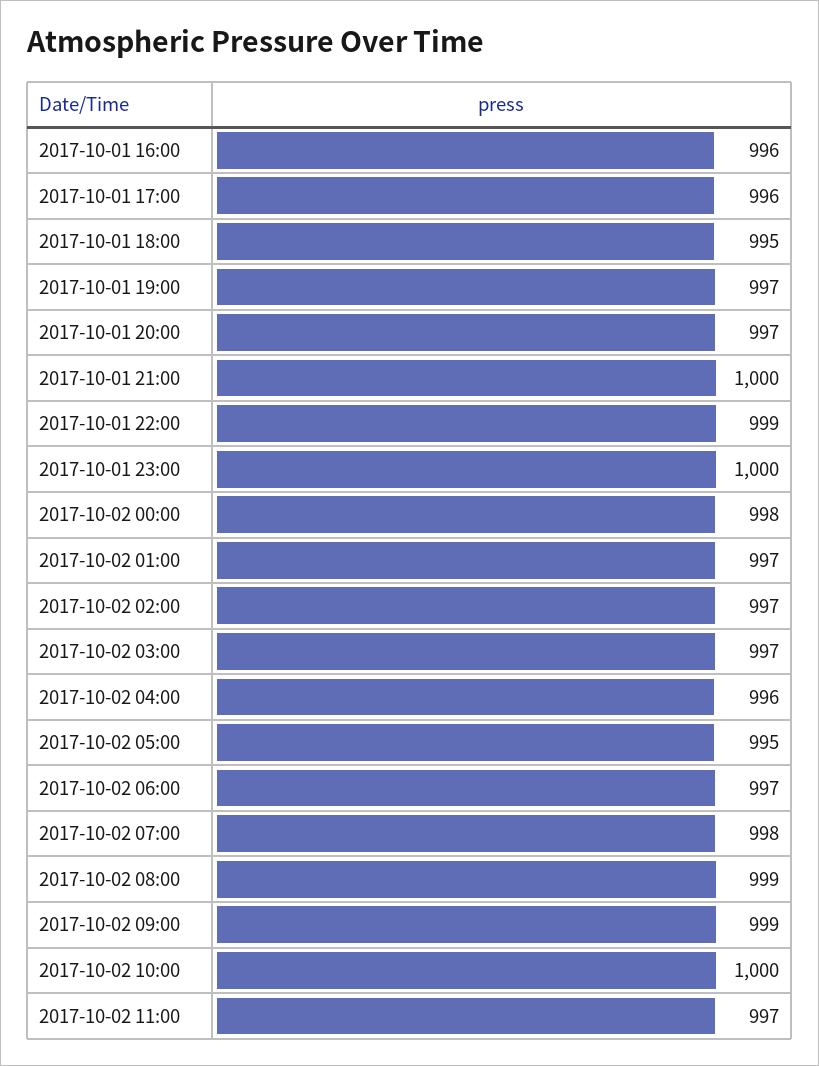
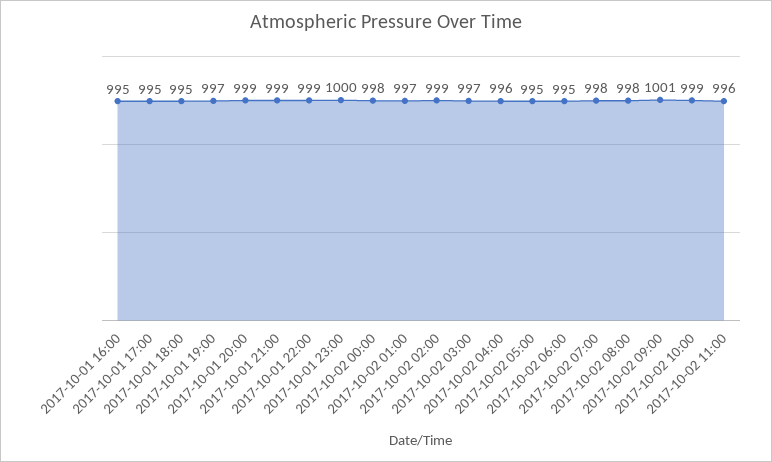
  {
-   "2017-10-01 16:00": 996,
+   "2017-10-01 16:00": 995,
-   "2017-10-01 17:00": 996,
+   "2017-10-01 17:00": 995,
    "2017-10-01 18:00": 995,
    "2017-10-01 19:00": 997,
-   "2017-10-01 20:00": 997,
+   "2017-10-01 20:00": 999,
-   "2017-10-01 21:00": 1000,
+   "2017-10-01 21:00": 999,
    "2017-10-01 22:00": 999,
    "2017-10-01 23:00": 1000,
    "2017-10-02 00:00": 998,
    "2017-10-02 01:00": 997,
-   "2017-10-02 02:00": 997,
+   "2017-10-02 02:00": 999,
    "2017-10-02 03:00": 997,
    "2017-10-02 04:00": 996,
    "2017-10-02 05:00": 995,
-   "2017-10-02 06:00": 997,
+   "2017-10-02 06:00": 995,
    "2017-10-02 07:00": 998,
-   "2017-10-02 08:00": 999,
+   "2017-10-02 08:00": 998,
-   "2017-10-02 09:00": 999,
+   "2017-10-02 09:00": 1001,
-   "2017-10-02 10:00": 1000,
+   "2017-10-02 10:00": 999,
-   "2017-10-02 11:00": 997
+   "2017-10-02 11:00": 996
  }

